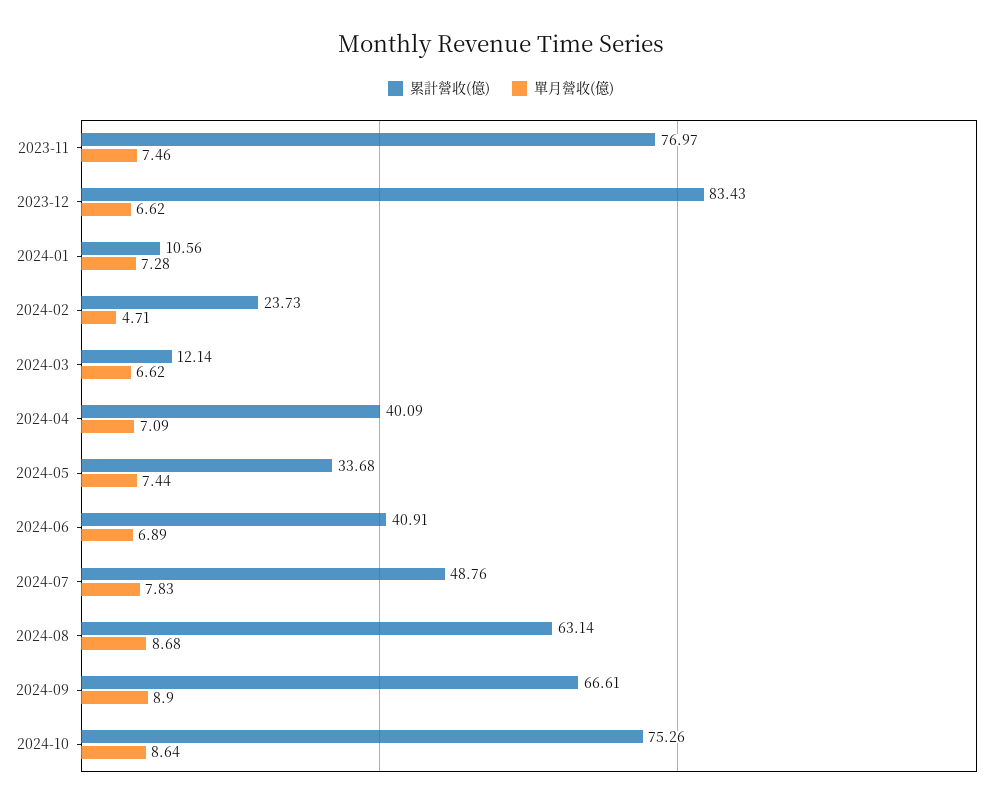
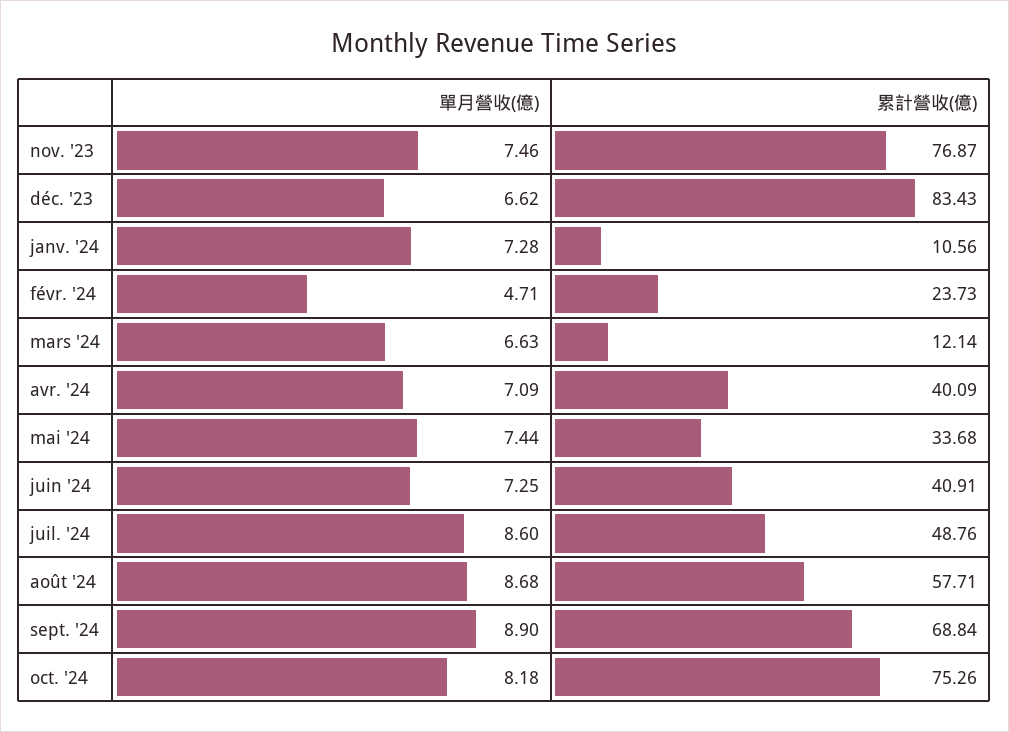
  {
    "累計營收(億)": {
-     "2023-11": 76.97,
+     "2023-11": 76.87,
      "2023-12": 83.43,
      "2024-01": 10.56,
      "2024-02": 23.73,
      "2024-03": 12.14,
      "2024-04": 40.09,
      "2024-05": 33.68,
      "2024-06": 40.91,
      "2024-07": 48.76,
-     "2024-08": 63.14,
+     "2024-08": 57.71,
-     "2024-09": 66.61,
+     "2024-09": 68.84,
      "2024-10": 75.26
    },
    "單月營收(億)": {
      "2023-11": 7.46,
      "2023-12": 6.62,
      "2024-01": 7.28,
      "2024-02": 4.71,
-     "2024-03": 6.62,
+     "2024-03": 6.63,
      "2024-04": 7.09,
      "2024-05": 7.44,
-     "2024-06": 6.89,
+     "2024-06": 7.25,
-     "2024-07": 7.83,
+     "2024-07": 8.6,
      "2024-08": 8.68,
      "2024-09": 8.9,
-     "2024-10": 8.64
+     "2024-10": 8.18
    }
  }

